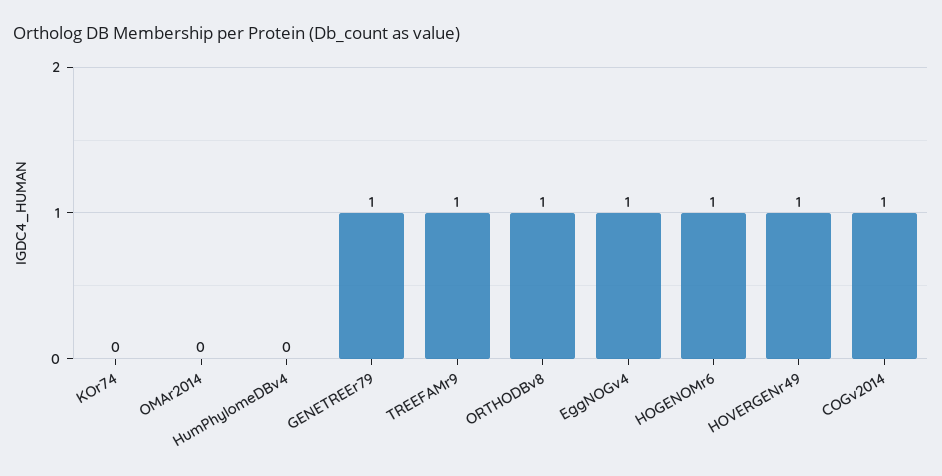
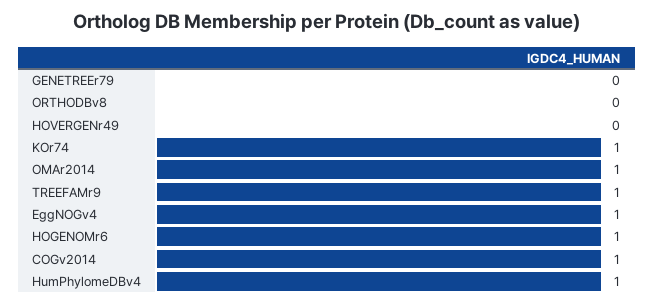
  {
-   "KOr74": 0,
+   "KOr74": 1,
-   "OMAr2014": 0,
+   "OMAr2014": 1,
-   "HumPhylomeDBv4": 0,
+   "HumPhylomeDBv4": 1,
-   "GENETREEr79": 1,
+   "GENETREEr79": 0,
    "TREEFAMr9": 1,
-   "ORTHODBv8": 1,
+   "ORTHODBv8": 0,
    "EggNOGv4": 1,
    "HOGENOMr6": 1,
-   "HOVERGENr49": 1,
+   "HOVERGENr49": 0,
    "COGv2014": 1
  }

